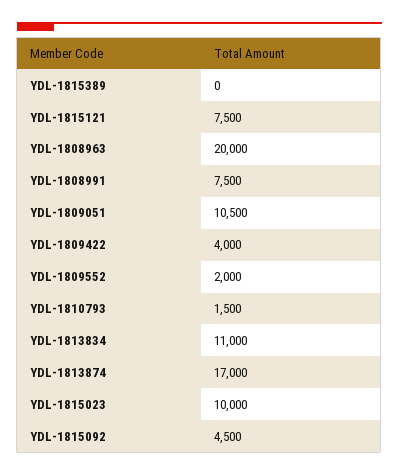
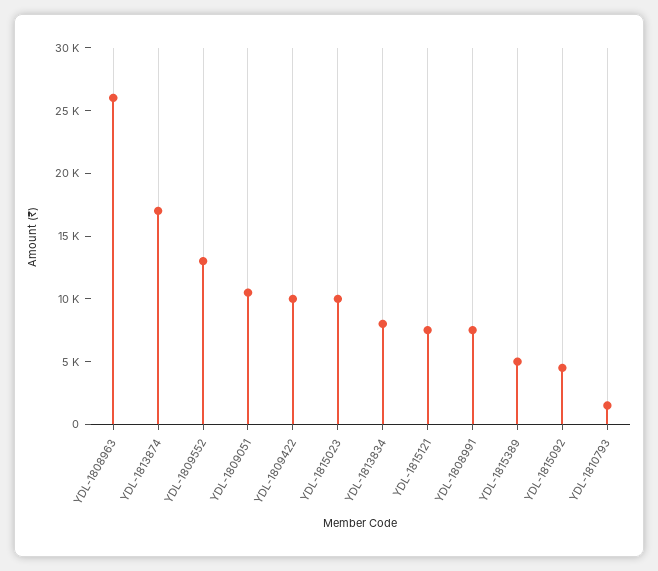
  {
-   "YDL-1815389": 0,
+   "YDL-1815389": 5000,
    "YDL-1815121": 7500,
-   "YDL-1808963": 20000,
+   "YDL-1808963": 26000,
    "YDL-1808991": 7500,
    "YDL-1809051": 10500,
-   "YDL-1809422": 4000,
+   "YDL-1809422": 10000,
-   "YDL-1809552": 2000,
+   "YDL-1809552": 13000,
    "YDL-1810793": 1500,
-   "YDL-1813834": 11000,
+   "YDL-1813834": 8000,
    "YDL-1813874": 17000,
    "YDL-1815023": 10000,
    "YDL-1815092": 4500
  }

